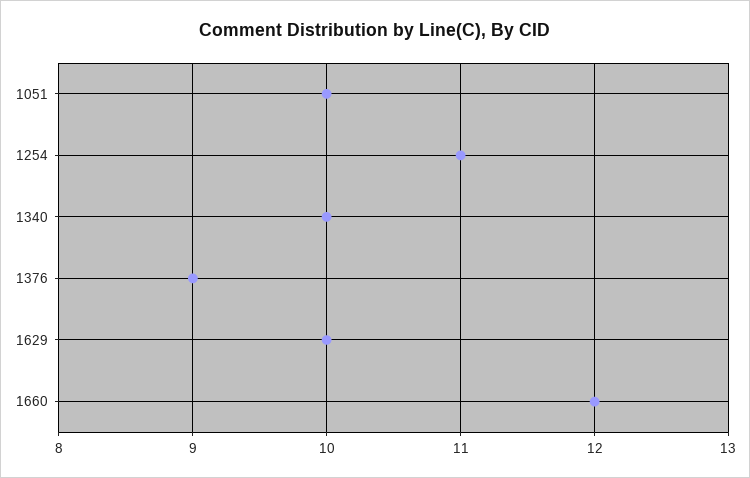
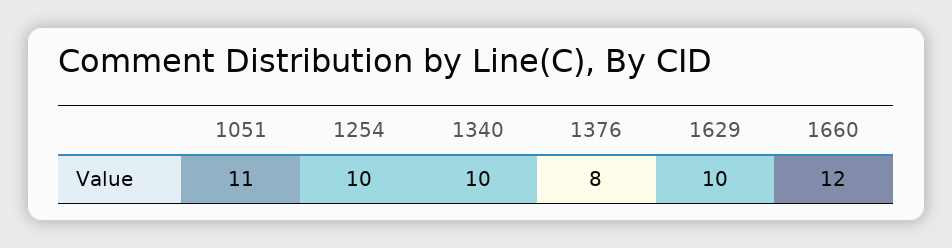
  {
-   "1051": 10,
+   "1051": 11,
-   "1254": 11,
+   "1254": 10,
    "1340": 10,
-   "1376": 9,
+   "1376": 8,
    "1629": 10,
    "1660": 12
  }

